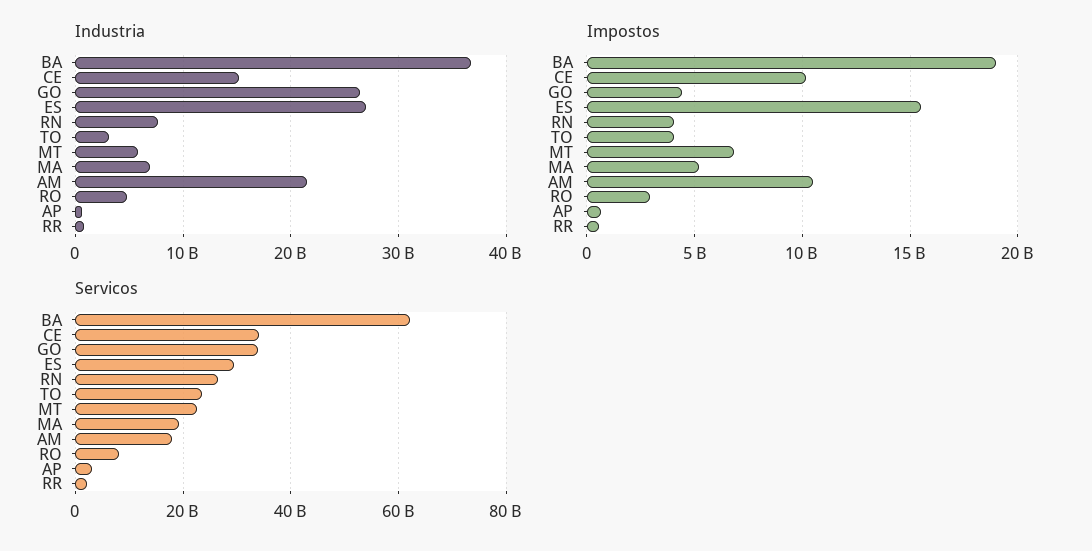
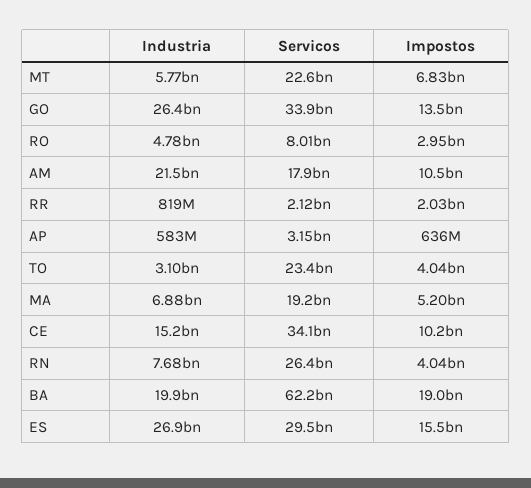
  {
    "Industria": {
-     "BA": 37000000000,
+     "BA": 19900000000,
      "CE": 15200000000,
      "GO": 26400000000,
      "ES": 26900000000,
      "RN": 7680000000,
      "TO": 3100000000,
      "MT": 5770000000,
      "MA": 6880000000,
      "AM": 21500000000,
      "RO": 4780000000,
      "AP": 583000000,
      "RR": 819000000
    },
    "Impostos": {
      "BA": 19000000000,
      "CE": 10200000000,
-     "GO": 4500000000,
+     "GO": 13500000000,
      "ES": 15500000000,
      "RN": 4040000000,
      "TO": 4040000000,
      "MT": 6830000000,
      "MA": 5200000000,
      "AM": 10500000000,
      "RO": 2950000000,
      "AP": 636000000,
-     "RR": 500000000
+     "RR": 2030000000
    },
    "Servicos": {
      "BA": 62200000000,
      "CE": 34100000000,
      "GO": 33900000000,
      "ES": 29500000000,
      "RN": 26400000000,
      "TO": 23400000000,
      "MT": 22600000000,
      "MA": 19200000000,
      "AM": 17900000000,
      "RO": 8010000000,
      "AP": 3150000000,
      "RR": 2120000000
    }
  }

